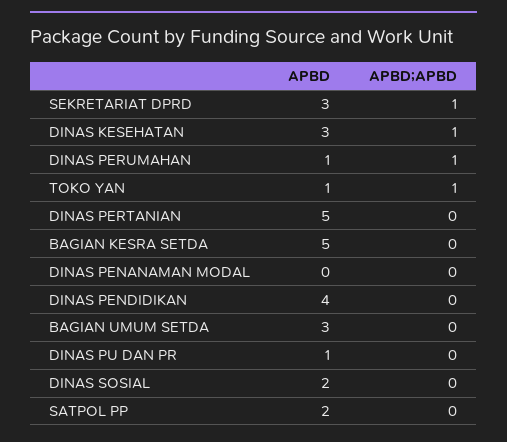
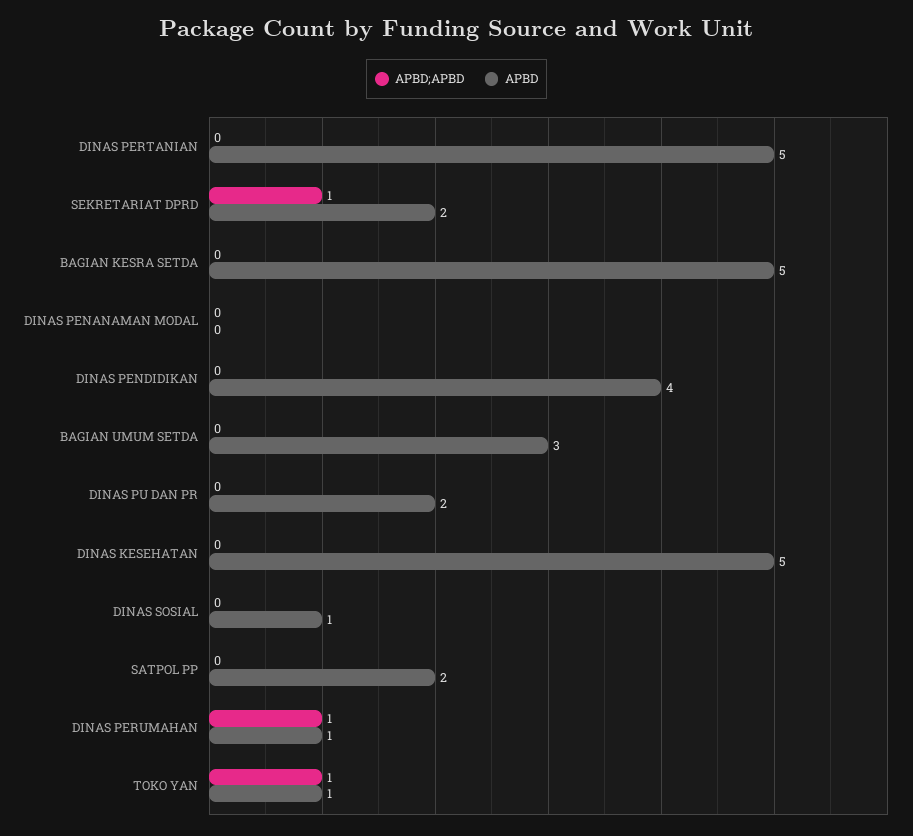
  {
    "APBD": {
-     "SEKRETARIAT DPRD": 3,
+     "SEKRETARIAT DPRD": 2,
-     "DINAS KESEHATAN": 3,
+     "DINAS KESEHATAN": 5,
      "DINAS PERUMAHAN": 1,
      "TOKO YAN": 1,
      "DINAS PERTANIAN": 5,
      "BAGIAN KESRA SETDA": 5,
      "DINAS PENANAMAN MODAL": 0,
      "DINAS PENDIDIKAN": 4,
      "BAGIAN UMUM SETDA": 3,
-     "DINAS PU DAN PR": 1,
+     "DINAS PU DAN PR": 2,
-     "DINAS SOSIAL": 2,
+     "DINAS SOSIAL": 1,
      "SATPOL PP": 2
    },
    "APBD;APBD": {
      "SEKRETARIAT DPRD": 1,
-     "DINAS KESEHATAN": 1,
+     "DINAS KESEHATAN": 0,
      "DINAS PERUMAHAN": 1,
      "TOKO YAN": 1,
      "DINAS PERTANIAN": 0,
      "BAGIAN KESRA SETDA": 0,
      "DINAS PENANAMAN MODAL": 0,
      "DINAS PENDIDIKAN": 0,
      "BAGIAN UMUM SETDA": 0,
      "DINAS PU DAN PR": 0,
      "DINAS SOSIAL": 0,
      "SATPOL PP": 0
    }
  }

